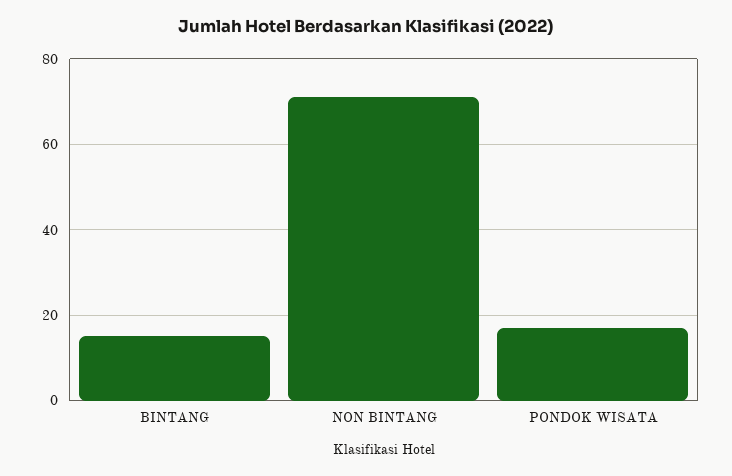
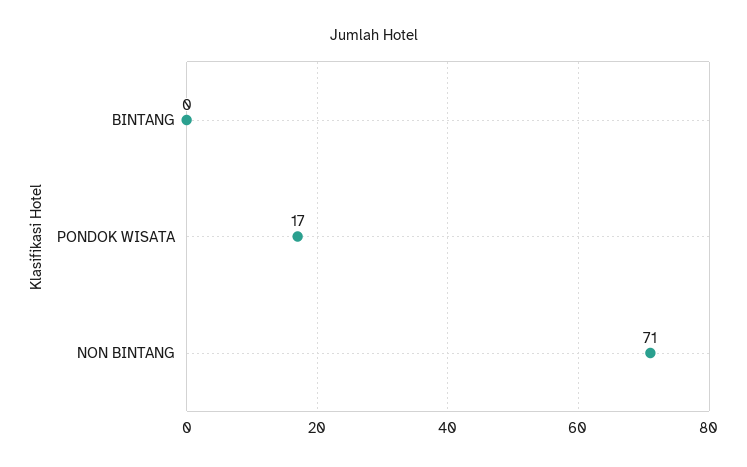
  {
-   "BINTANG": 15,
+   "BINTANG": 0,
    "NON BINTANG": 71,
    "PONDOK WISATA": 17
  }

